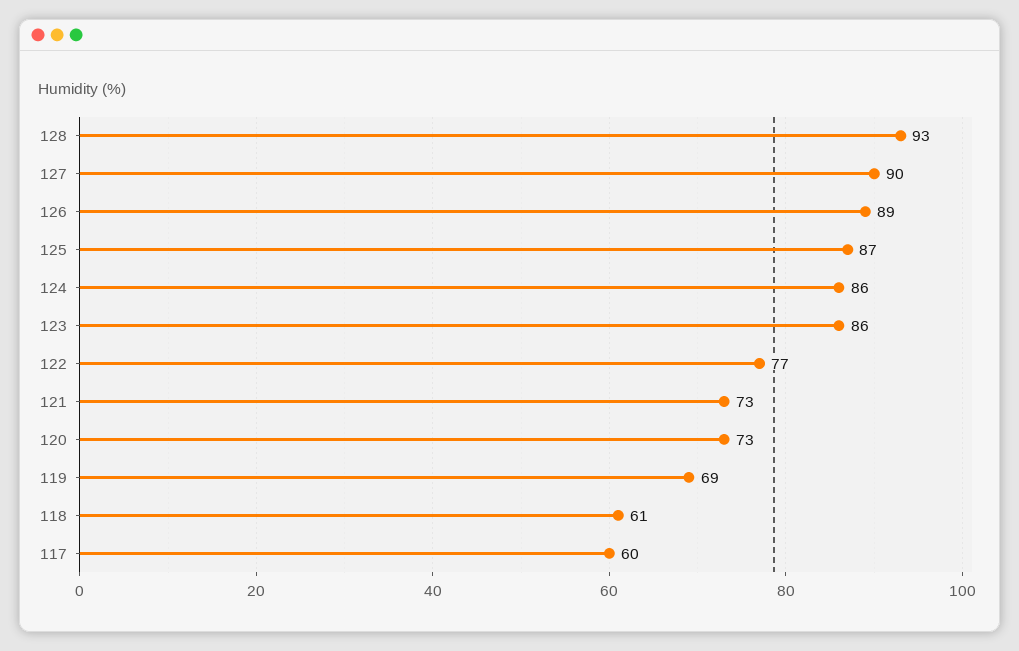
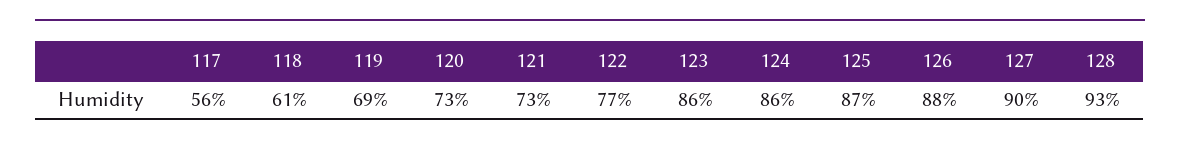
  {
    "128": 93,
    "127": 90,
-   "126": 89,
+   "126": 88,
    "125": 87,
    "124": 86,
    "123": 86,
    "122": 77,
    "121": 73,
    "120": 73,
    "119": 69,
    "118": 61,
-   "117": 60
+   "117": 56
  }

